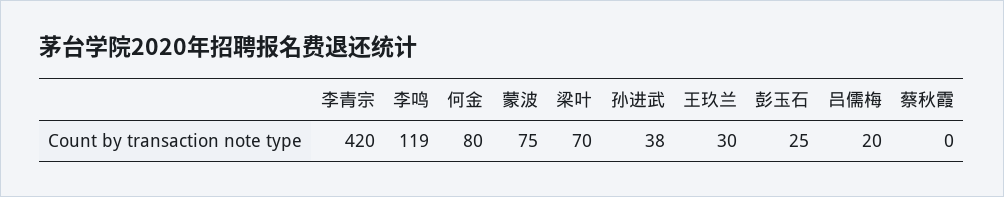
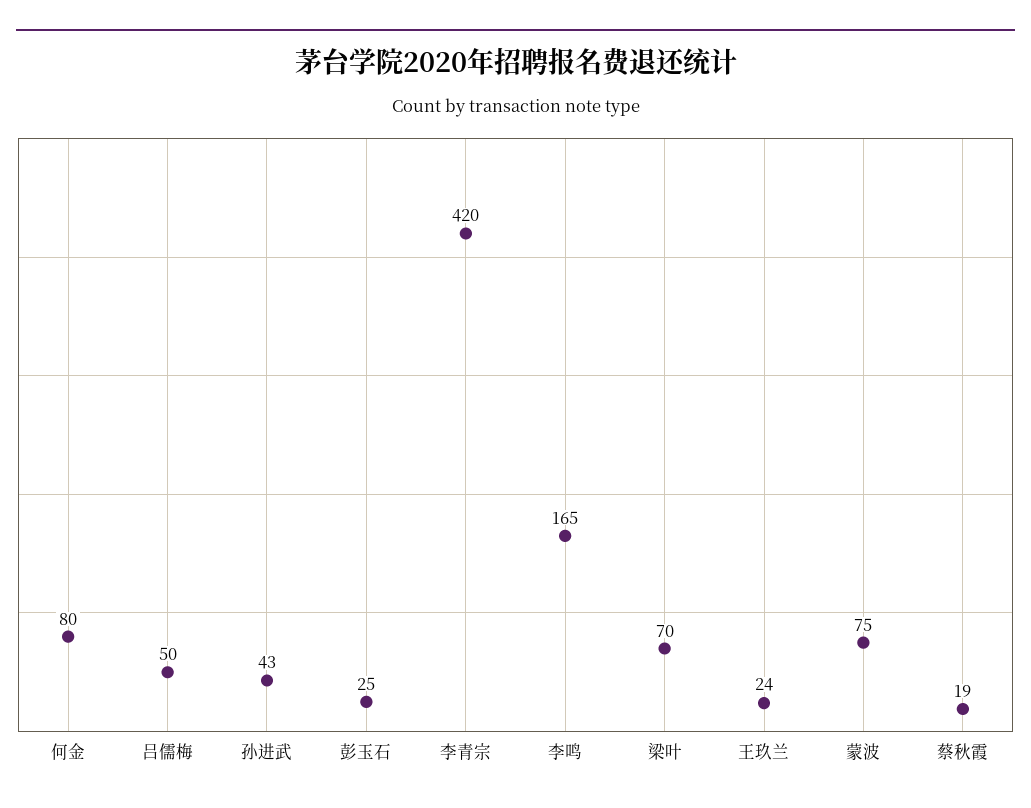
  {
    "李青宗": 420,
-   "李鸣": 119,
+   "李鸣": 165,
    "何金": 80,
    "蒙波": 75,
    "梁叶": 70,
-   "孙进武": 38,
+   "孙进武": 43,
-   "王玖兰": 30,
+   "王玖兰": 24,
    "彭玉石": 25,
-   "吕儒梅": 20,
+   "吕儒梅": 50,
-   "蔡秋霞": 0
+   "蔡秋霞": 19
  }

